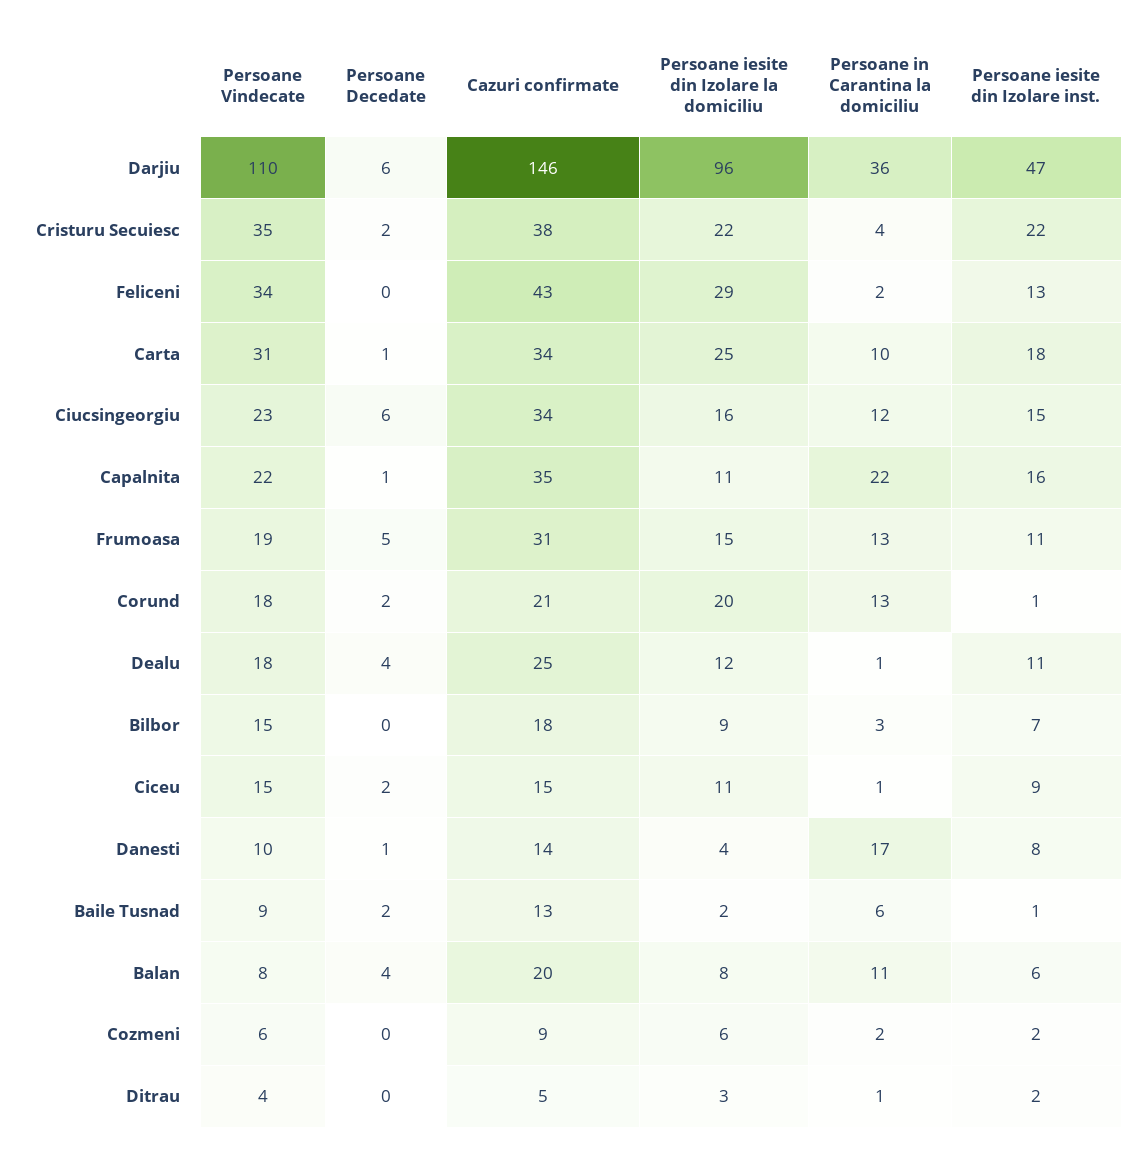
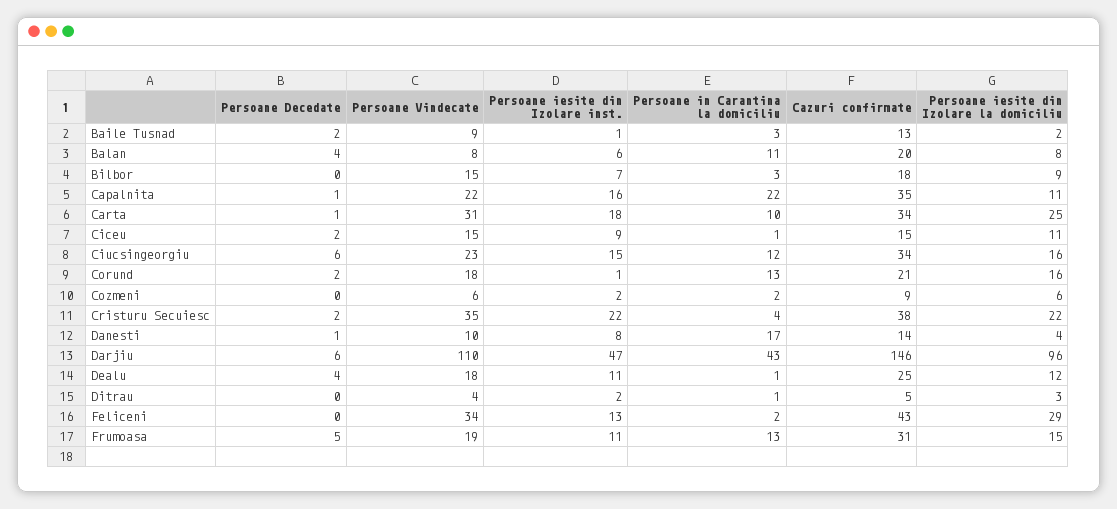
  {
    "Persoane Vindecate": {
      "Darjiu": 110,
      "Cristuru Secuiesc": 35,
      "Feliceni": 34,
      "Carta": 31,
      "Ciucsingeorgiu": 23,
      "Capalnita": 22,
      "Frumoasa": 19,
      "Corund": 18,
      "Dealu": 18,
      "Bilbor": 15,
      "Ciceu": 15,
      "Danesti": 10,
      "Baile Tusnad": 9,
      "Balan": 8,
      "Cozmeni": 6,
      "Ditrau": 4
    },
    "Persoane Decedate": {
      "Darjiu": 6,
      "Cristuru Secuiesc": 2,
      "Feliceni": 0,
      "Carta": 1,
      "Ciucsingeorgiu": 6,
      "Capalnita": 1,
      "Frumoasa": 5,
      "Corund": 2,
      "Dealu": 4,
      "Bilbor": 0,
      "Ciceu": 2,
      "Danesti": 1,
      "Baile Tusnad": 2,
      "Balan": 4,
      "Cozmeni": 0,
      "Ditrau": 0
    },
    "Cazuri confirmate": {
      "Darjiu": 146,
      "Cristuru Secuiesc": 38,
      "Feliceni": 43,
      "Carta": 34,
      "Ciucsingeorgiu": 34,
      "Capalnita": 35,
      "Frumoasa": 31,
      "Corund": 21,
      "Dealu": 25,
      "Bilbor": 18,
      "Ciceu": 15,
      "Danesti": 14,
      "Baile Tusnad": 13,
      "Balan": 20,
      "Cozmeni": 9,
      "Ditrau": 5
    },
    "Persoane iesite din Izolare la domiciliu": {
      "Darjiu": 96,
      "Cristuru Secuiesc": 22,
      "Feliceni": 29,
      "Carta": 25,
      "Ciucsingeorgiu": 16,
      "Capalnita": 11,
      "Frumoasa": 15,
-     "Corund": 20,
+     "Corund": 16,
      "Dealu": 12,
      "Bilbor": 9,
      "Ciceu": 11,
      "Danesti": 4,
      "Baile Tusnad": 2,
      "Balan": 8,
      "Cozmeni": 6,
      "Ditrau": 3
    },
    "Persoane in Carantina la domiciliu": {
-     "Darjiu": 36,
+     "Darjiu": 43,
      "Cristuru Secuiesc": 4,
      "Feliceni": 2,
      "Carta": 10,
      "Ciucsingeorgiu": 12,
      "Capalnita": 22,
      "Frumoasa": 13,
      "Corund": 13,
      "Dealu": 1,
      "Bilbor": 3,
      "Ciceu": 1,
      "Danesti": 17,
-     "Baile Tusnad": 6,
+     "Baile Tusnad": 3,
      "Balan": 11,
      "Cozmeni": 2,
      "Ditrau": 1
    },
    "Persoane iesite din Izolare inst.": {
      "Darjiu": 47,
      "Cristuru Secuiesc": 22,
      "Feliceni": 13,
      "Carta": 18,
      "Ciucsingeorgiu": 15,
      "Capalnita": 16,
      "Frumoasa": 11,
      "Corund": 1,
      "Dealu": 11,
      "Bilbor": 7,
      "Ciceu": 9,
      "Danesti": 8,
      "Baile Tusnad": 1,
      "Balan": 6,
      "Cozmeni": 2,
      "Ditrau": 2
    }
  }

